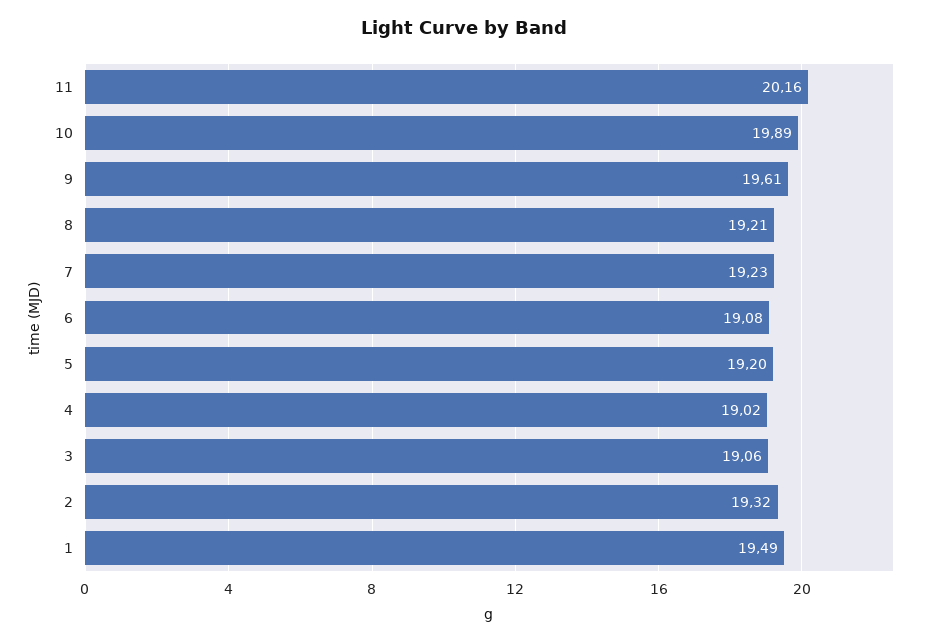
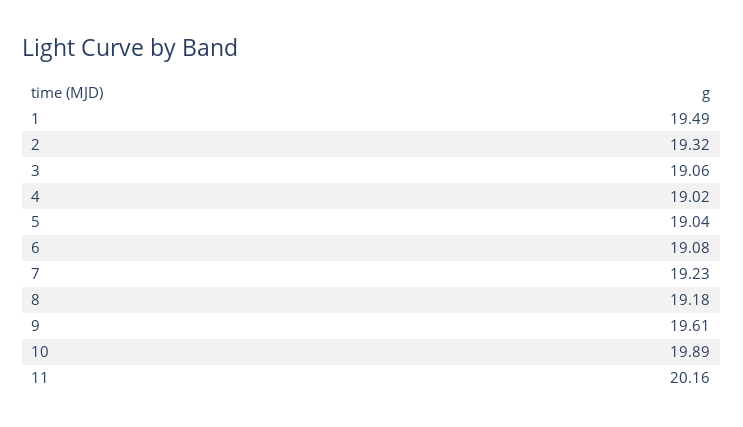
  {
    "11": 20.16,
    "10": 19.89,
    "9": 19.61,
-   "8": 19.21,
+   "8": 19.18,
    "7": 19.23,
    "6": 19.08,
-   "5": 19.2,
+   "5": 19.04,
    "4": 19.02,
    "3": 19.06,
    "2": 19.32,
    "1": 19.49
  }

